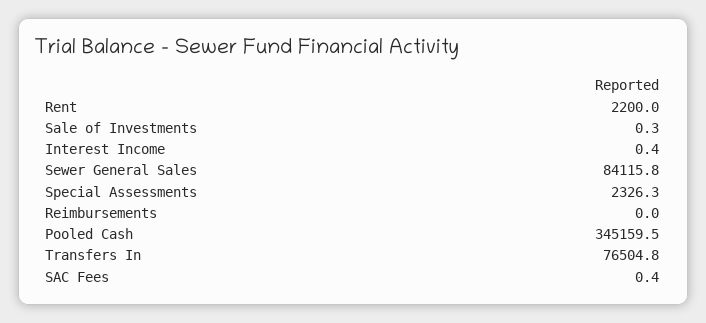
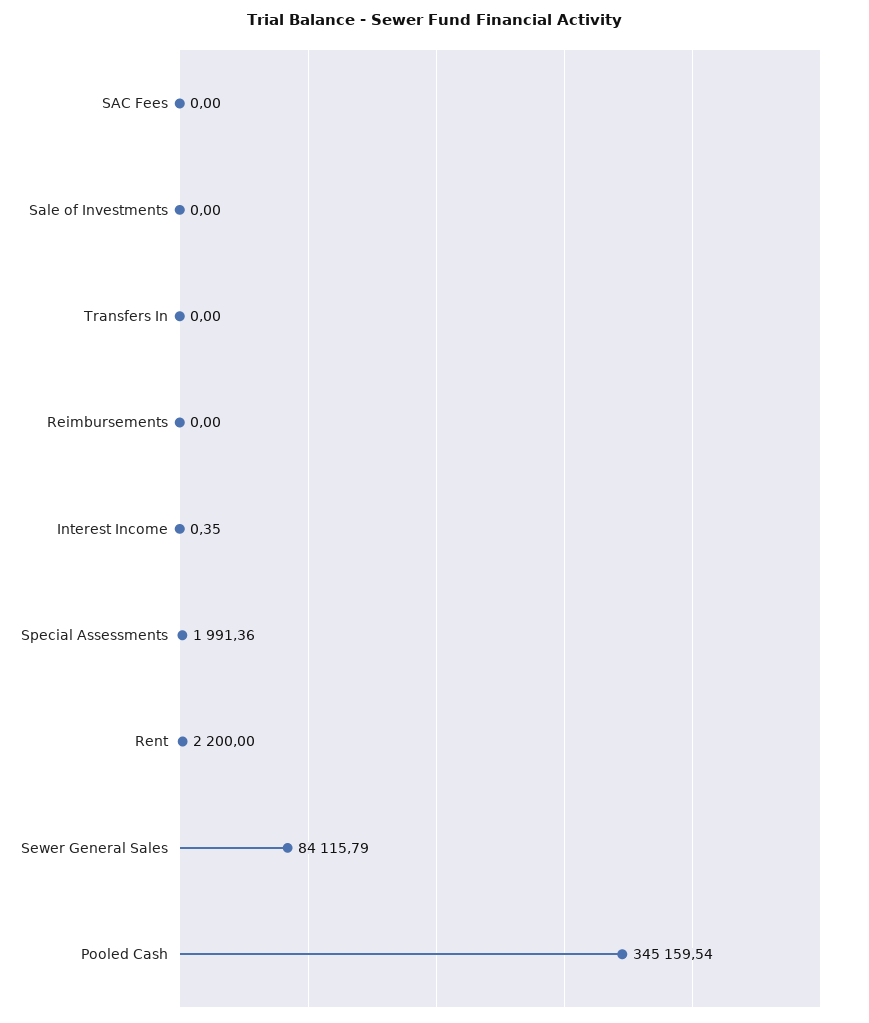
  {
    "Rent": 2200,
-   "Sale of Investments": 0.3,
+   "Sale of Investments": 0,
    "Interest Income": 0.35,
    "Sewer General Sales": 84115.79,
-   "Special Assessments": 2326.3,
+   "Special Assessments": 1991.36,
    "Reimbursements": 0,
    "Pooled Cash": 345159.54,
-   "Transfers In": 76504.8,
+   "Transfers In": 0,
-   "SAC Fees": 0.4
+   "SAC Fees": 0
  }

